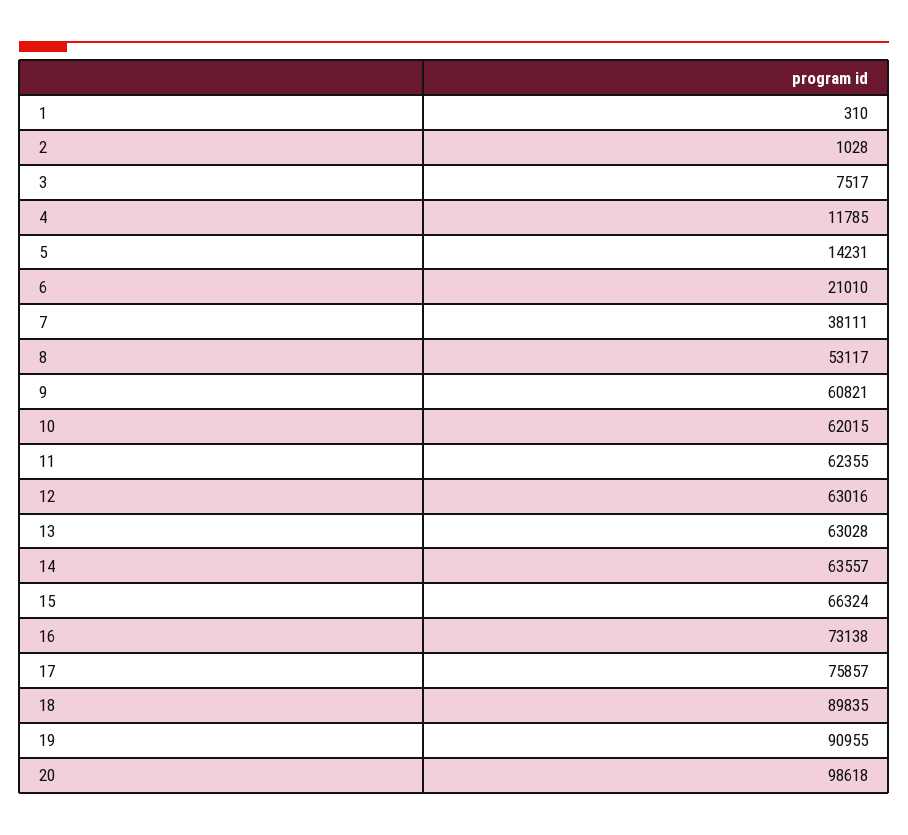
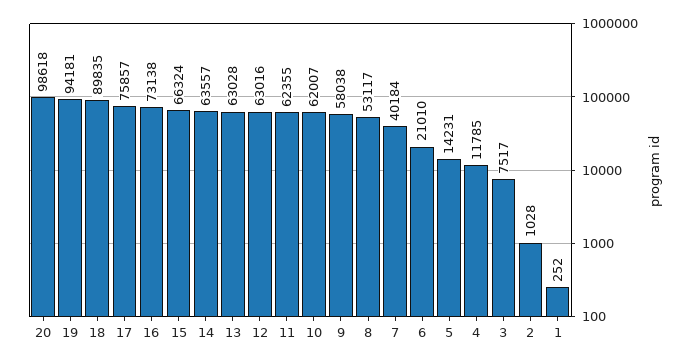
  {
-   "1": 310,
+   "1": 252,
    "2": 1028,
    "3": 7517,
    "4": 11785,
    "5": 14231,
    "6": 21010,
-   "7": 38111,
+   "7": 40184,
    "8": 53117,
-   "9": 60821,
+   "9": 58038,
-   "10": 62015,
+   "10": 62007,
    "11": 62355,
    "12": 63016,
    "13": 63028,
    "14": 63557,
    "15": 66324,
    "16": 73138,
    "17": 75857,
    "18": 89835,
-   "19": 90955,
+   "19": 94181,
    "20": 98618
  }

